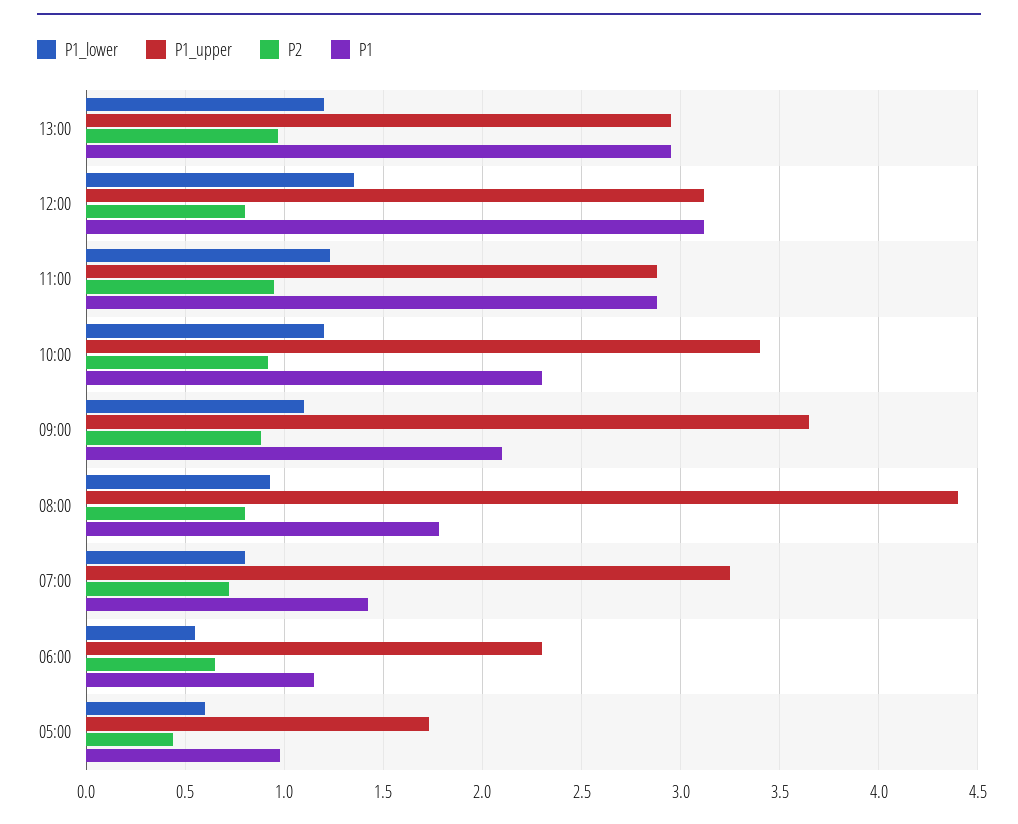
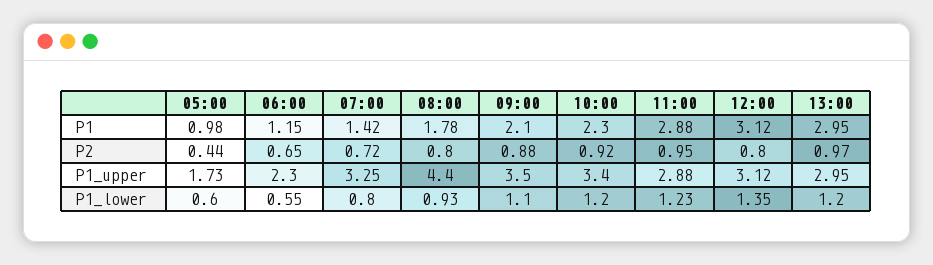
  {
    "P1_lower": {
      "13:00": 1.2,
      "12:00": 1.35,
      "11:00": 1.23,
      "10:00": 1.2,
      "09:00": 1.1,
      "08:00": 0.93,
      "07:00": 0.8,
      "06:00": 0.55,
      "05:00": 0.6
    },
    "P1_upper": {
      "13:00": 2.95,
      "12:00": 3.12,
      "11:00": 2.88,
      "10:00": 3.4,
-     "09:00": 3.65,
+     "09:00": 3.5,
      "08:00": 4.4,
      "07:00": 3.25,
      "06:00": 2.3,
      "05:00": 1.73
    },
    "P2": {
      "13:00": 0.97,
      "12:00": 0.8,
      "11:00": 0.95,
      "10:00": 0.92,
      "09:00": 0.88,
      "08:00": 0.8,
      "07:00": 0.72,
      "06:00": 0.65,
      "05:00": 0.44
    },
    "P1": {
      "13:00": 2.95,
      "12:00": 3.12,
      "11:00": 2.88,
      "10:00": 2.3,
      "09:00": 2.1,
      "08:00": 1.78,
      "07:00": 1.42,
      "06:00": 1.15,
      "05:00": 0.98
    }
  }

